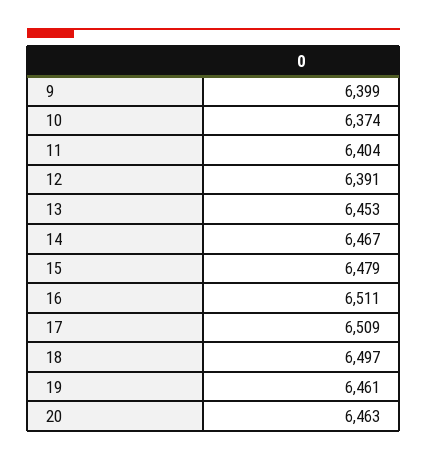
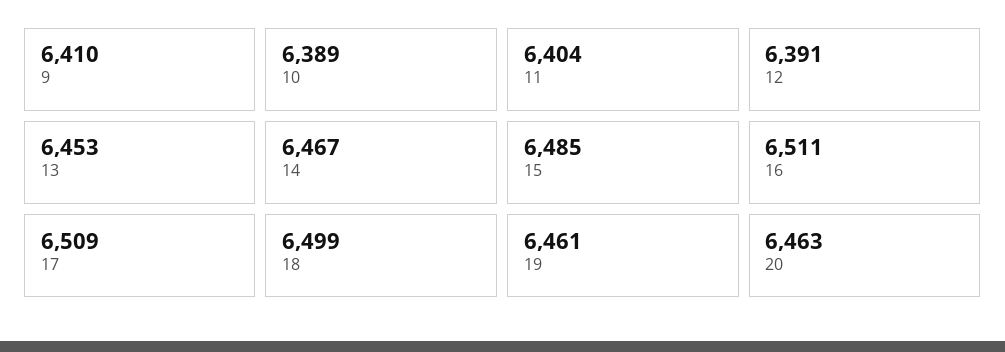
  {
-   "9": 6399,
+   "9": 6410,
-   "10": 6374,
+   "10": 6389,
    "11": 6404,
    "12": 6391,
    "13": 6453,
    "14": 6467,
-   "15": 6479,
+   "15": 6485,
    "16": 6511,
    "17": 6509,
-   "18": 6497,
+   "18": 6499,
    "19": 6461,
    "20": 6463
  }

